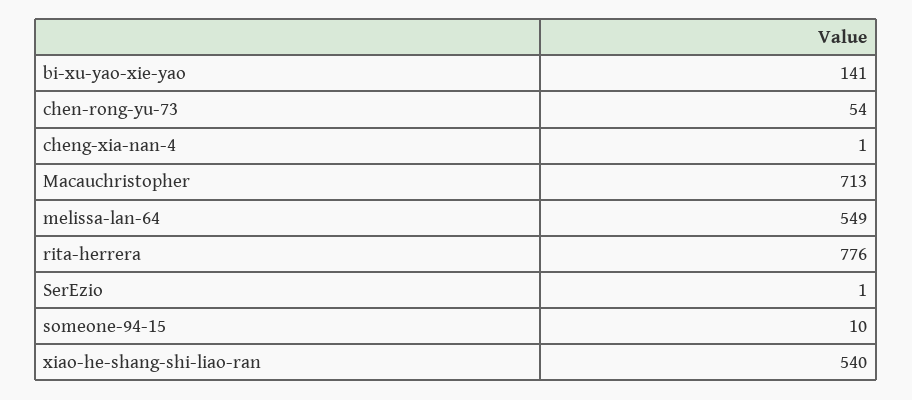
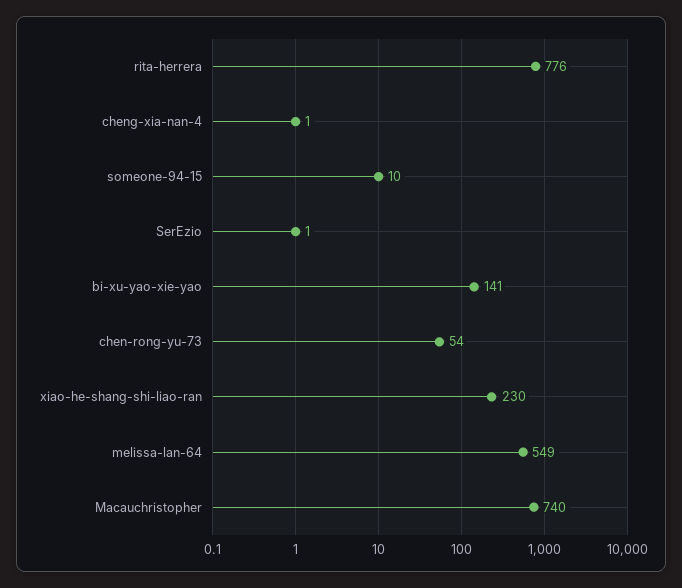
  {
    "bi-xu-yao-xie-yao": 141,
    "chen-rong-yu-73": 54,
    "cheng-xia-nan-4": 1,
-   "Macauchristopher": 713,
+   "Macauchristopher": 740,
    "melissa-lan-64": 549,
    "rita-herrera": 776,
    "SerEzio": 1,
    "someone-94-15": 10,
-   "xiao-he-shang-shi-liao-ran": 540
+   "xiao-he-shang-shi-liao-ran": 230
  }

